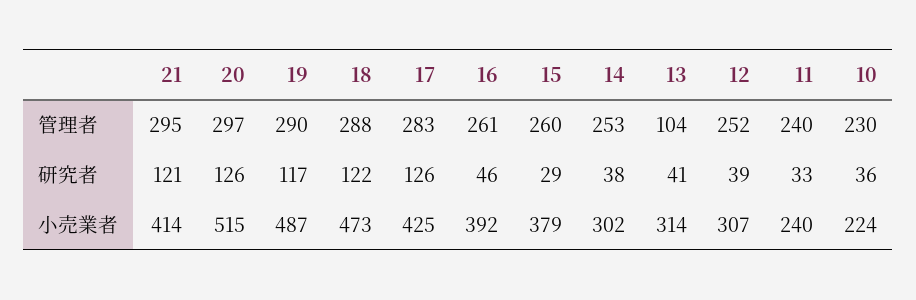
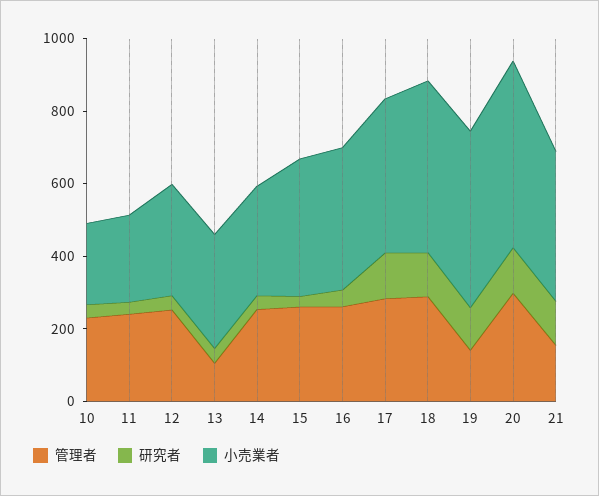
  {
    "管理者": {
-     "21": 295,
+     "21": 150,
      "20": 297,
-     "19": 290,
+     "19": 150,
      "18": 288,
      "17": 283,
      "16": 261,
      "15": 260,
      "14": 253,
      "13": 104,
      "12": 252,
      "11": 240,
      "10": 230
    },
    "研究者": {
      "21": 121,
      "20": 126,
      "19": 117,
      "18": 122,
      "17": 126,
      "16": 46,
      "15": 29,
      "14": 38,
      "13": 41,
      "12": 39,
      "11": 33,
      "10": 36
    },
    "小売業者": {
      "21": 414,
      "20": 515,
      "19": 487,
      "18": 473,
      "17": 425,
      "16": 392,
      "15": 379,
      "14": 302,
      "13": 314,
      "12": 307,
      "11": 240,
      "10": 224
    }
  }

